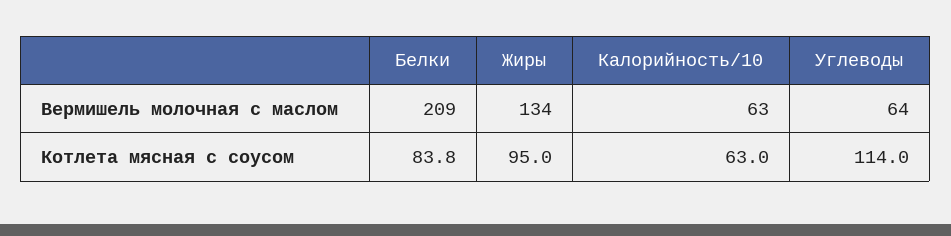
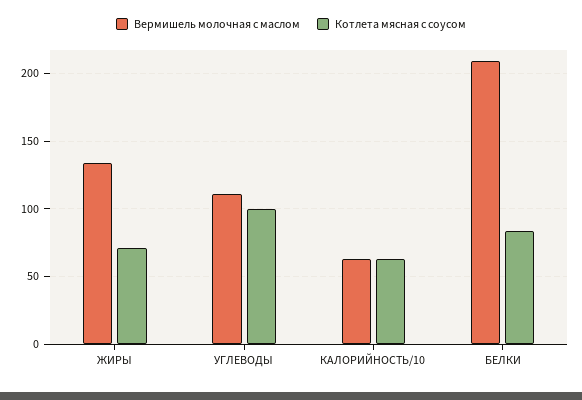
  {
    "Вермишель молочная с маслом": {
      "Белки": 209,
      "Жиры": 134,
      "Калорийность/10": 63,
-     "Углеводы": 64
+     "Углеводы": 110
    },
    "Котлета мясная с соусом": {
      "Белки": 83.8,
-     "Жиры": 95,
+     "Жиры": 70,
      "Калорийность/10": 63,
-     "Углеводы": 114
+     "Углеводы": 100
    }
  }

